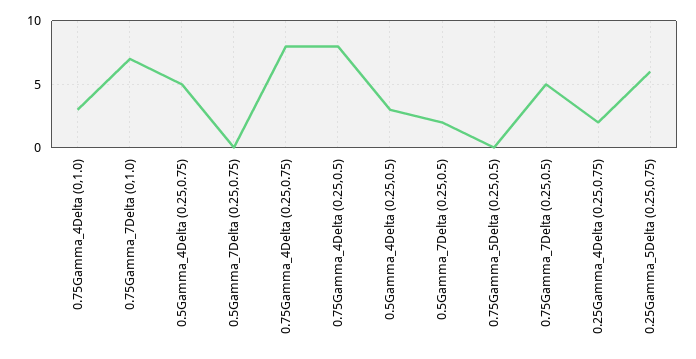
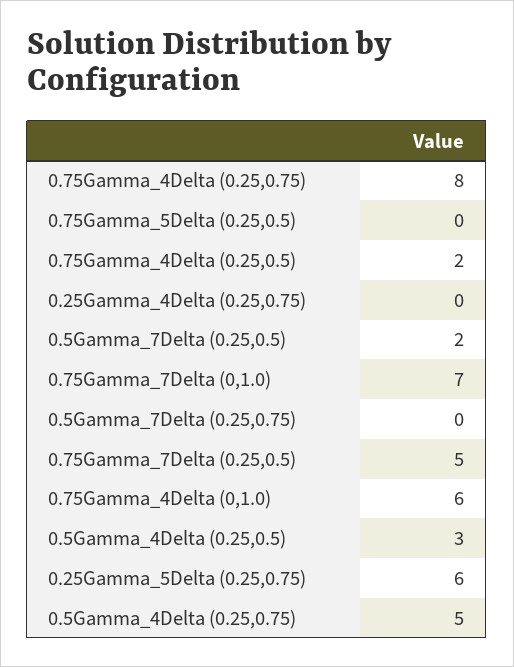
  {
-   "0.75Gamma_4Delta (0,1.0)": 3,
+   "0.75Gamma_4Delta (0,1.0)": 6,
    "0.75Gamma_7Delta (0,1.0)": 7,
    "0.5Gamma_4Delta (0.25,0.75)": 5,
    "0.5Gamma_7Delta (0.25,0.75)": 0,
    "0.75Gamma_4Delta (0.25,0.75)": 8,
-   "0.75Gamma_4Delta (0.25,0.5)": 8,
+   "0.75Gamma_4Delta (0.25,0.5)": 2,
    "0.5Gamma_4Delta (0.25,0.5)": 3,
    "0.5Gamma_7Delta (0.25,0.5)": 2,
    "0.75Gamma_5Delta (0.25,0.5)": 0,
    "0.75Gamma_7Delta (0.25,0.5)": 5,
-   "0.25Gamma_4Delta (0.25,0.75)": 2,
+   "0.25Gamma_4Delta (0.25,0.75)": 0,
    "0.25Gamma_5Delta (0.25,0.75)": 6
  }

